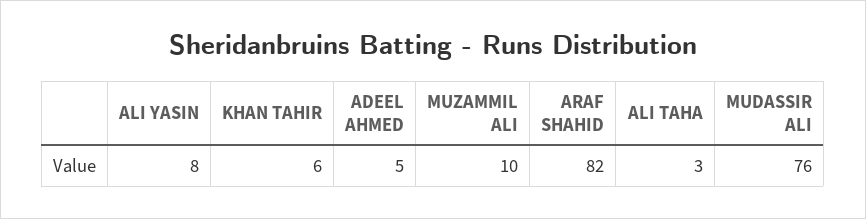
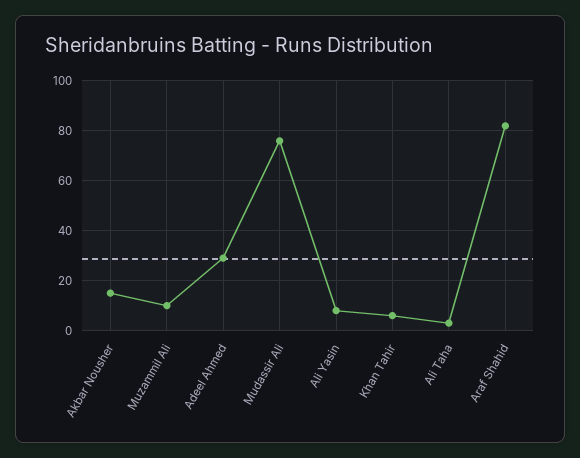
  {
    "ALI YASIN": 8,
    "KHAN TAHIR": 6,
-   "ADEEL AHMED": 5,
+   "ADEEL AHMED": 30,
    "MUZAMMIL ALI": 10,
    "ARAF SHAHID": 82,
    "ALI TAHA": 3,
-   "MUDASSIR ALI": 76
+   "MUDASSIR ALI": 76,
+   "Akbar Nousher": 15
  }

